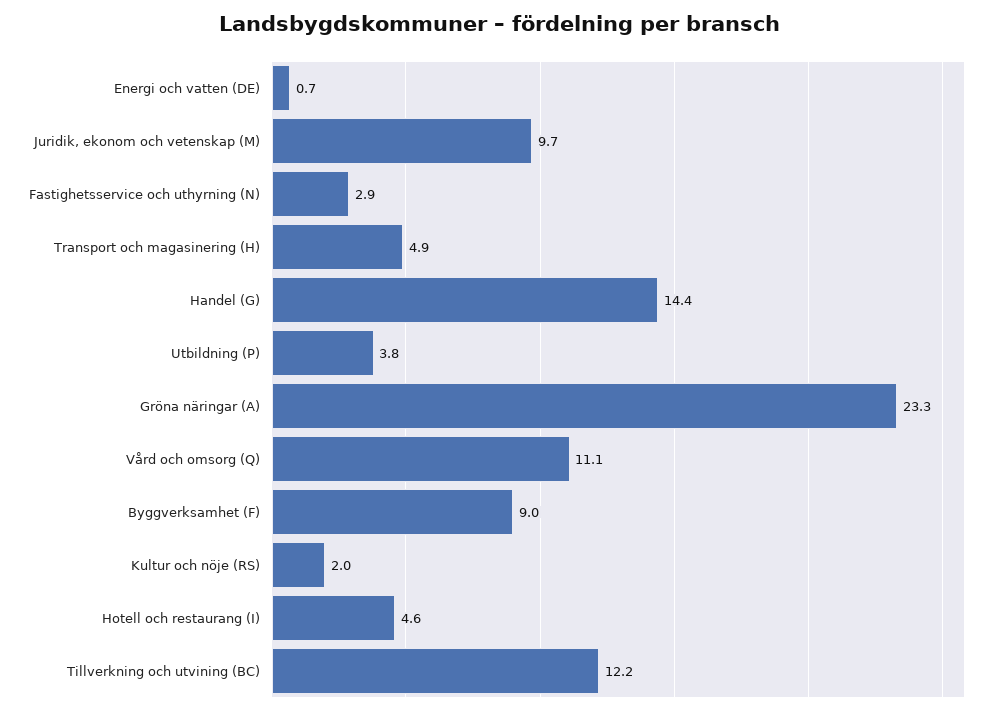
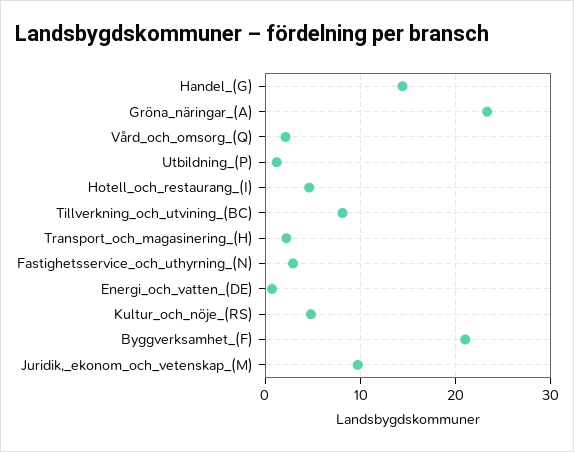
  {
    "Energi och vatten (DE)": 0.7,
    "Juridik, ekonom och vetenskap (M)": 9.7,
    "Fastighetsservice och uthyrning (N)": 2.9,
-   "Transport och magasinering (H)": 4.9,
+   "Transport och magasinering (H)": 2,
    "Handel (G)": 14.4,
-   "Utbildning (P)": 3.8,
+   "Utbildning (P)": 1,
    "Gröna näringar (A)": 23.3,
-   "Vård och omsorg (Q)": 11.1,
+   "Vård och omsorg (Q)": 2,
-   "Byggverksamhet (F)": 9,
+   "Byggverksamhet (F)": 21,
-   "Kultur och nöje (RS)": 2,
+   "Kultur och nöje (RS)": 5,
    "Hotell och restaurang (I)": 4.6,
-   "Tillverkning och utvining (BC)": 12.2
+   "Tillverkning och utvining (BC)": 8
  }

